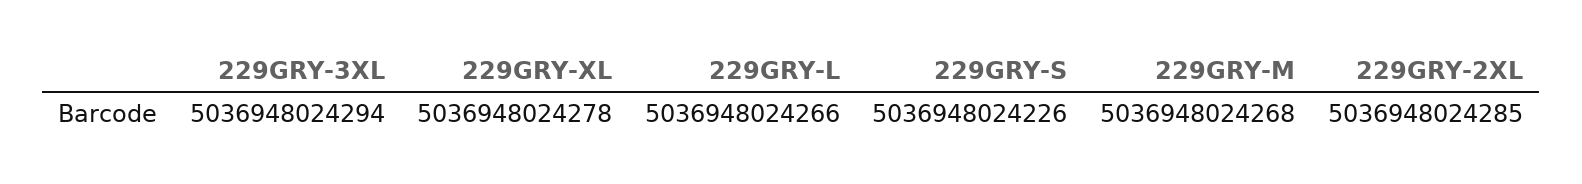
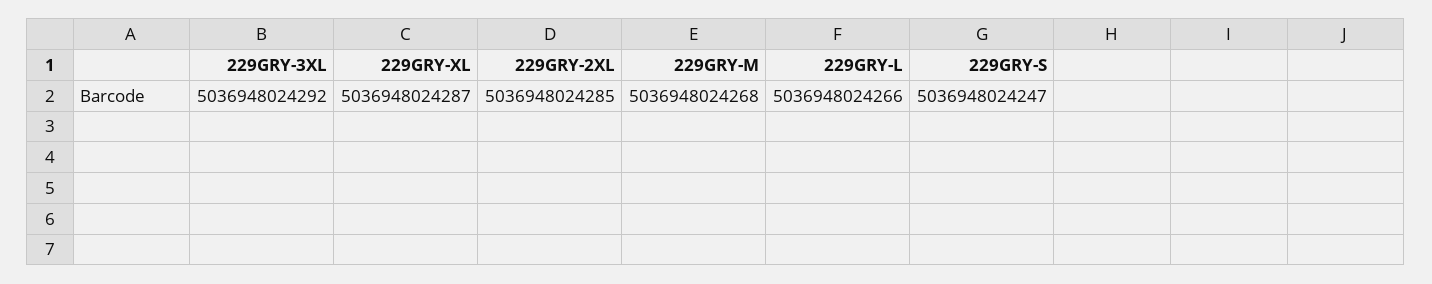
  {
-   "229GRY-3XL": 5036948024294,
+   "229GRY-3XL": 5036948024292,
-   "229GRY-XL": 5036948024278,
+   "229GRY-XL": 5036948024287,
    "229GRY-L": 5036948024266,
-   "229GRY-S": 5036948024226,
+   "229GRY-S": 5036948024247,
    "229GRY-M": 5036948024268,
    "229GRY-2XL": 5036948024285
  }

